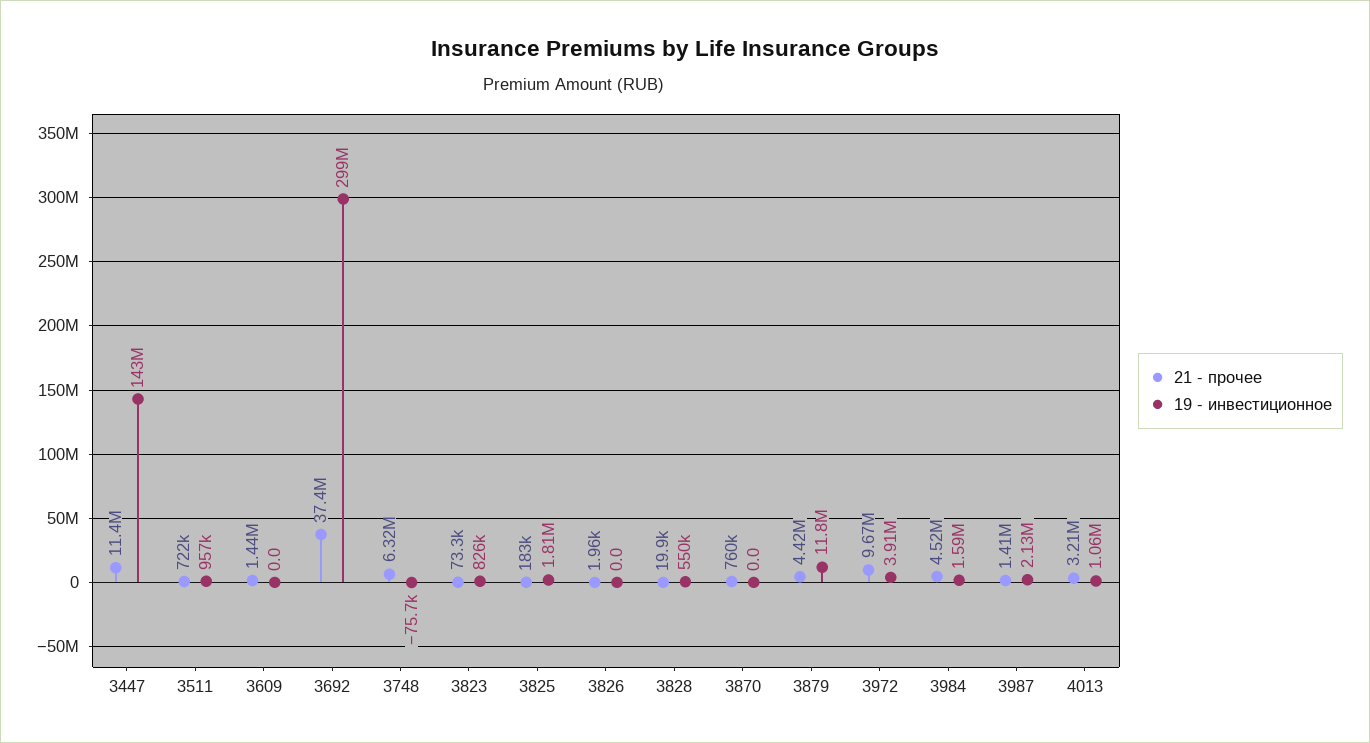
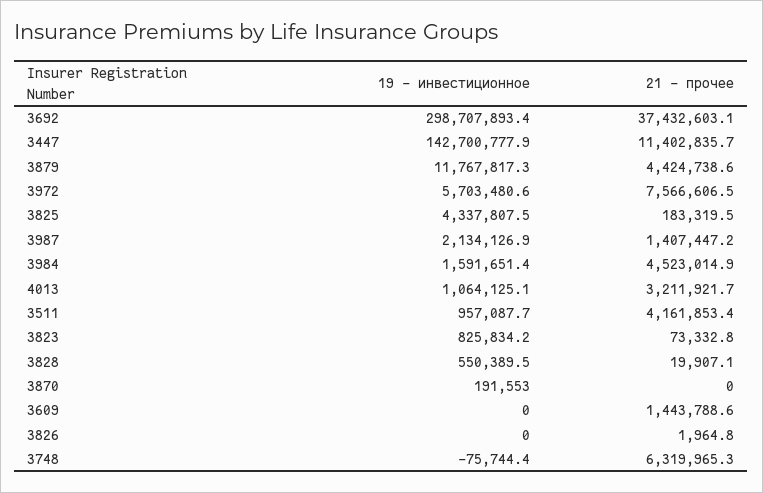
  {
    "21 - прочее": {
      "3447": 11402835.7,
-     "3511": 722000,
+     "3511": 4161853.4,
      "3609": 1443788.6,
      "3692": 37432603.1,
      "3748": 6319965.3,
      "3823": 73332.8,
      "3825": 183319.5,
      "3826": 1964.8,
      "3828": 19907.1,
-     "3870": 760000,
+     "3870": 0,
      "3879": 4424738.6,
-     "3972": 9670000,
+     "3972": 7566606.5,
      "3984": 4523014.9,
      "3987": 1407447.2,
      "4013": 3211921.7
    },
    "19 - инвестиционное": {
      "3447": 142700777.9,
      "3511": 957087.7,
      "3609": 0,
      "3692": 298707893.4,
      "3748": -75744.4,
      "3823": 825834.2,
-     "3825": 1810000,
+     "3825": 4337807.5,
      "3826": 0,
      "3828": 550389.5,
-     "3870": 0,
+     "3870": 191553,
      "3879": 11767817.3,
-     "3972": 3910000,
+     "3972": 5703480.6,
      "3984": 1591651.4,
      "3987": 2134126.9,
      "4013": 1064125.1
    }
  }

